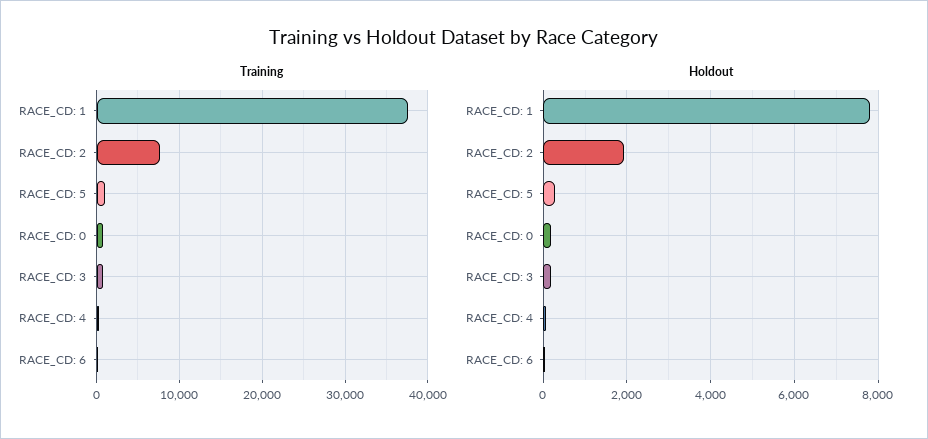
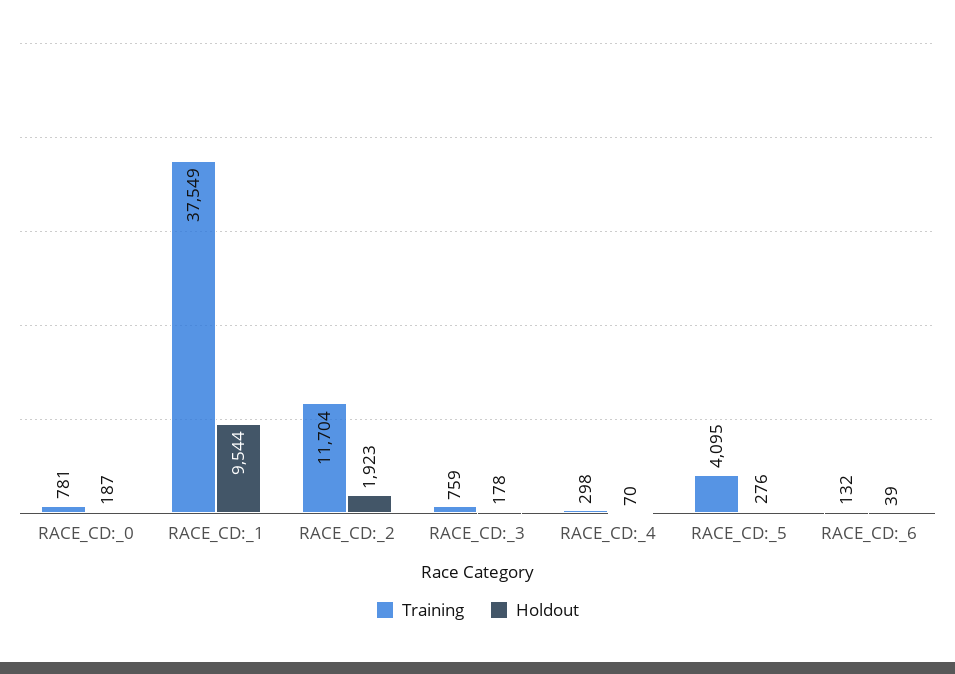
  {
    "Training": {
      "RACE_CD: 1": 37549,
-     "RACE_CD: 2": 8000,
+     "RACE_CD: 2": 11704,
-     "RACE_CD: 5": 1000,
+     "RACE_CD: 5": 4095,
      "RACE_CD: 0": 781,
      "RACE_CD: 3": 759,
      "RACE_CD: 4": 298,
      "RACE_CD: 6": 132
    },
    "Holdout": {
-     "RACE_CD: 1": 7800,
+     "RACE_CD: 1": 9544,
      "RACE_CD: 2": 1923,
      "RACE_CD: 5": 276,
      "RACE_CD: 0": 187,
      "RACE_CD: 3": 178,
      "RACE_CD: 4": 70,
      "RACE_CD: 6": 39
    }
  }

